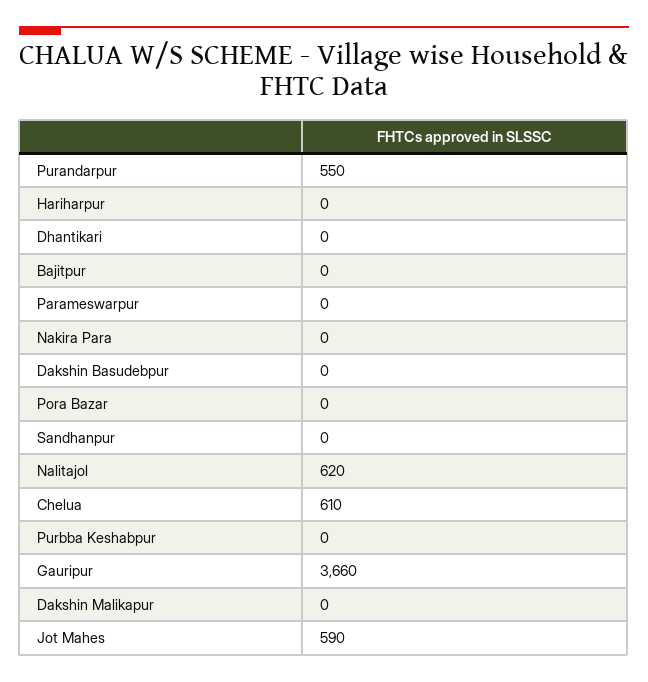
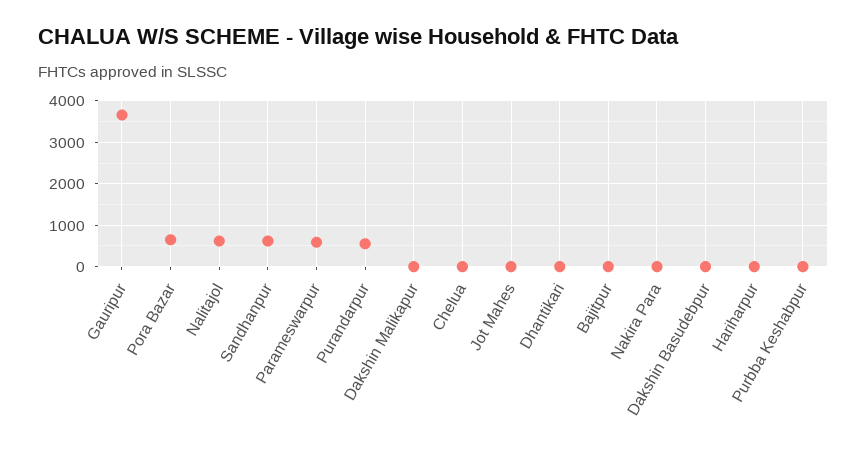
  {
    "Purandarpur": 550,
    "Hariharpur": 0,
    "Dhantikari": 0,
    "Bajitpur": 0,
-   "Parameswarpur": 0,
+   "Parameswarpur": 600,
    "Nakira Para": 0,
    "Dakshin Basudebpur": 0,
-   "Pora Bazar": 0,
+   "Pora Bazar": 600,
-   "Sandhanpur": 0,
+   "Sandhanpur": 600,
    "Nalitajol": 620,
-   "Chelua": 610,
+   "Chelua": 0,
    "Purbba Keshabpur": 0,
    "Gauripur": 3660,
    "Dakshin Malikapur": 0,
-   "Jot Mahes": 590
+   "Jot Mahes": 0
  }

